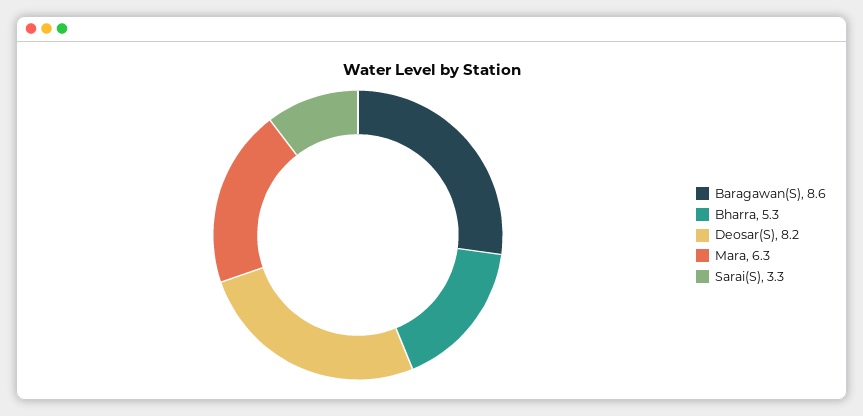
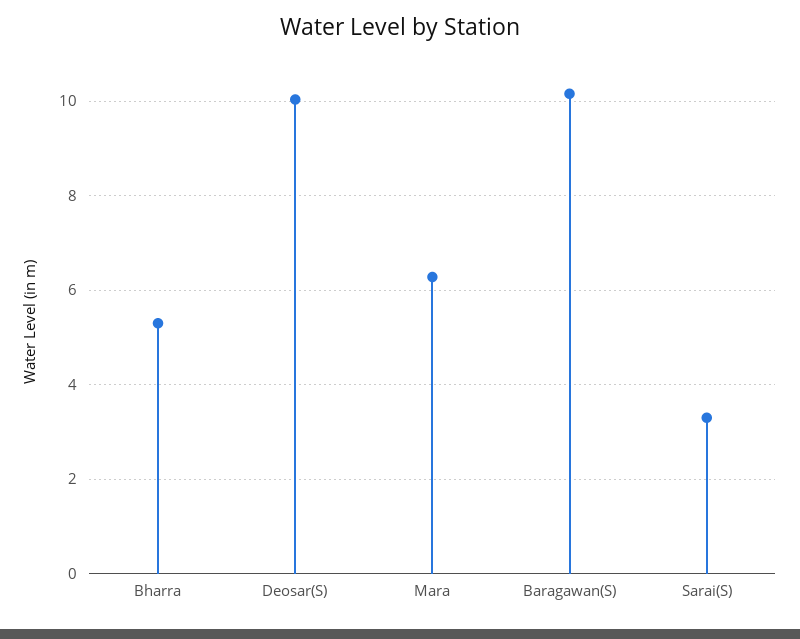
  {
-   "Baragawan(S)": 8.6,
+   "Baragawan(S)": 10.2,
    "Bharra": 5.3,
-   "Deosar(S)": 8.2,
+   "Deosar(S)": 10,
    "Mara": 6.3,
    "Sarai(S)": 3.3
  }

